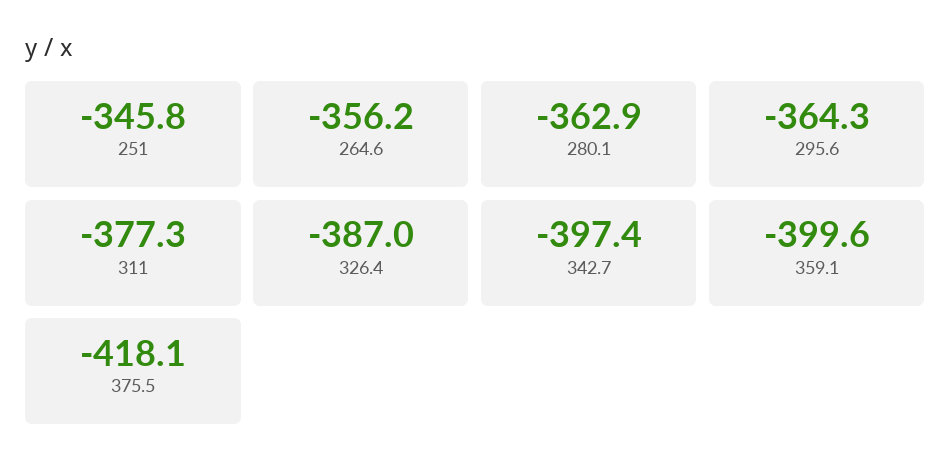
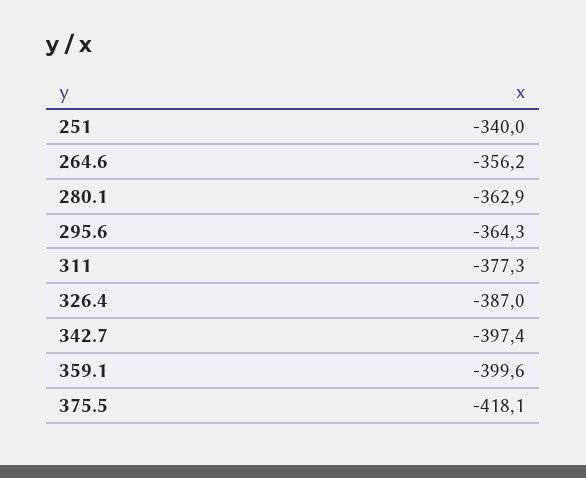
  {
-   "251": -345.8,
+   "251": -340,
    "264.6": -356.2,
    "280.1": -362.9,
    "295.6": -364.3,
    "311": -377.3,
    "326.4": -387,
    "342.7": -397.4,
    "359.1": -399.6,
    "375.5": -418.1
  }

